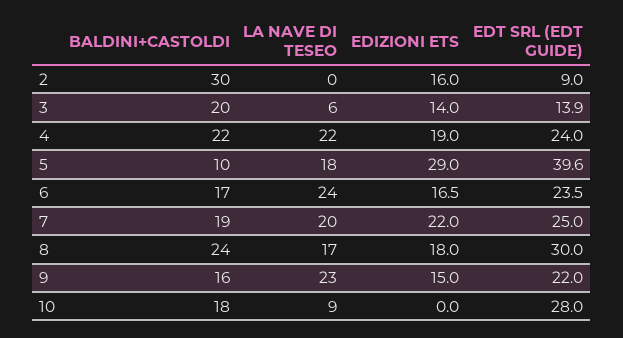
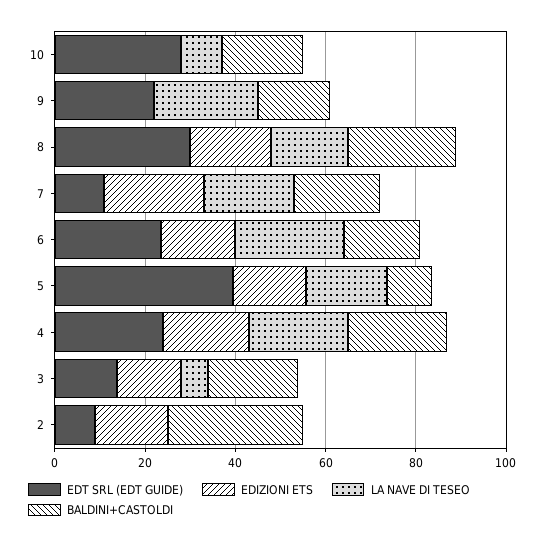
  {
    "BALDINI+CASTOLDI": {
      "2": 30,
      "3": 20,
      "4": 22,
      "5": 10,
      "6": 17,
      "7": 19,
      "8": 24,
      "9": 16,
      "10": 18
    },
    "LA NAVE DI TESEO": {
      "2": 0,
      "3": 6,
      "4": 22,
      "5": 18,
      "6": 24,
      "7": 20,
      "8": 17,
      "9": 23,
      "10": 9
    },
    "EDIZIONI ETS": {
      "2": 16,
      "3": 14,
      "4": 19,
-     "5": 29,
+     "5": 15,
      "6": 16.5,
      "7": 22,
      "8": 18,
-     "9": 15,
+     "9": 0,
      "10": 0
    },
    "EDT SRL (EDT GUIDE)": {
      "2": 9,
      "3": 13.9,
      "4": 24,
      "5": 39.6,
      "6": 23.5,
-     "7": 25,
+     "7": 10,
      "8": 30,
      "9": 22,
      "10": 28
    }
  }

